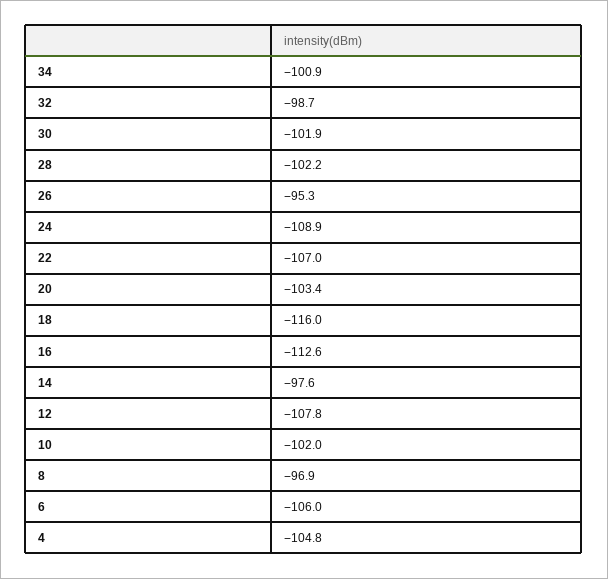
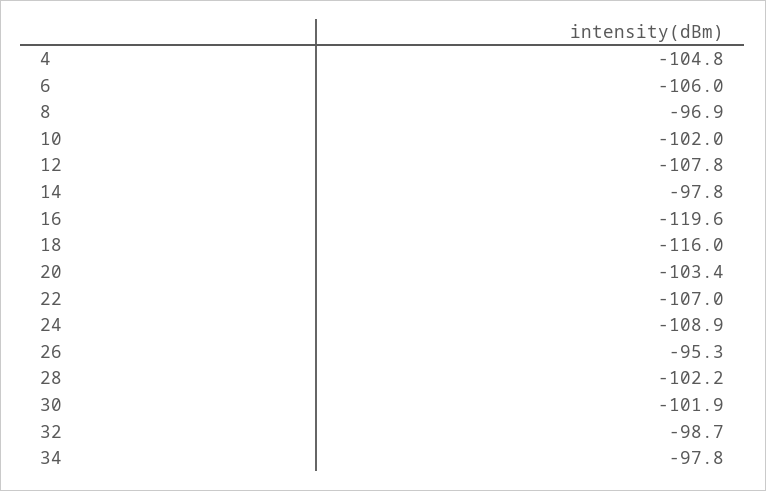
  {
-   "34": -100.9,
+   "34": -97.8,
    "32": -98.7,
    "30": -101.9,
    "28": -102.2,
    "26": -95.3,
    "24": -108.9,
    "22": -107,
    "20": -103.4,
    "18": -116,
-   "16": -112.6,
+   "16": -119.6,
-   "14": -97.6,
+   "14": -97.8,
    "12": -107.8,
    "10": -102,
    "8": -96.9,
    "6": -106,
    "4": -104.8
  }

